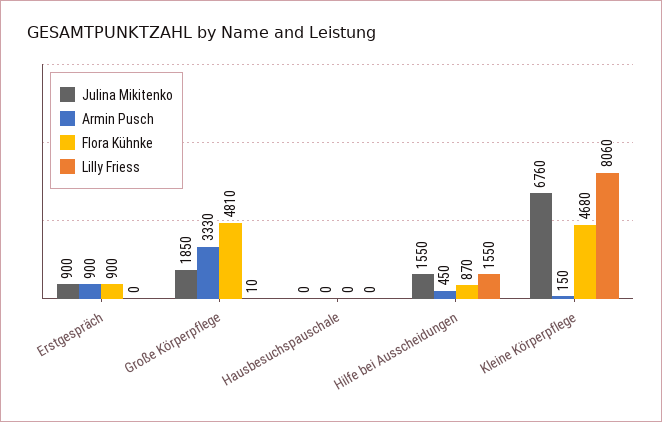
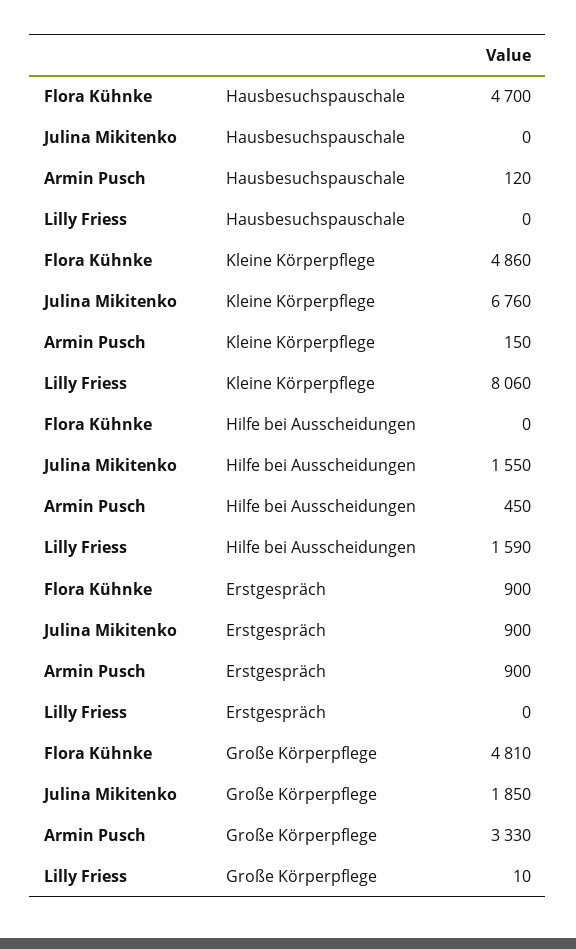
  {
    "Julina Mikitenko": {
      "Erstgespräch": 900,
      "Große Körperpflege": 1850,
      "Hausbesuchspauschale": 0,
      "Hilfe bei Ausscheidungen": 1550,
      "Kleine Körperpflege": 6760
    },
    "Armin Pusch": {
      "Erstgespräch": 900,
      "Große Körperpflege": 3330,
-     "Hausbesuchspauschale": 0,
+     "Hausbesuchspauschale": 120,
      "Hilfe bei Ausscheidungen": 450,
      "Kleine Körperpflege": 150
    },
    "Flora Kühnke": {
      "Erstgespräch": 900,
      "Große Körperpflege": 4810,
-     "Hausbesuchspauschale": 0,
+     "Hausbesuchspauschale": 4700,
-     "Hilfe bei Ausscheidungen": 870,
+     "Hilfe bei Ausscheidungen": 0,
-     "Kleine Körperpflege": 4680
+     "Kleine Körperpflege": 4860
    },
    "Lilly Friess": {
      "Erstgespräch": 0,
      "Große Körperpflege": 10,
      "Hausbesuchspauschale": 0,
-     "Hilfe bei Ausscheidungen": 1550,
+     "Hilfe bei Ausscheidungen": 1590,
      "Kleine Körperpflege": 8060
    }
  }

